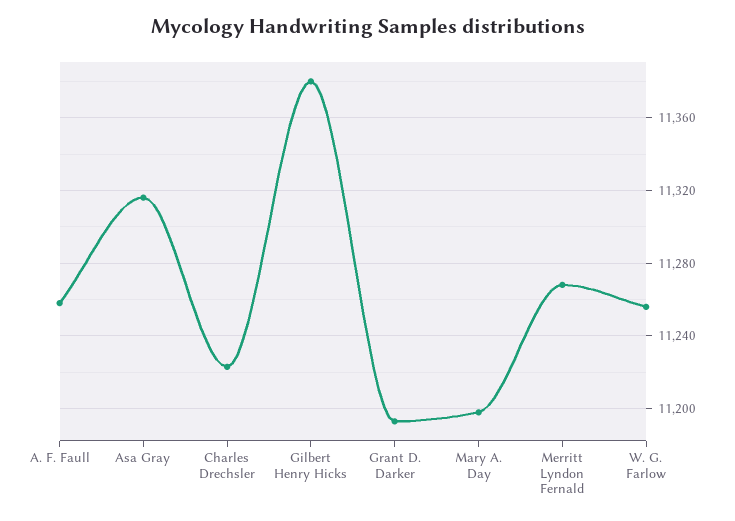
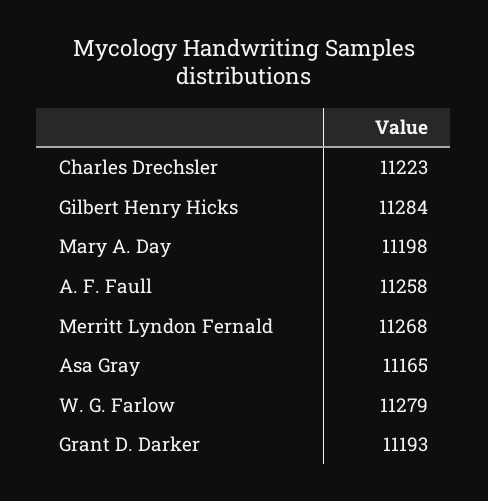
  {
    "A. F. Faull": 11258,
-   "Asa Gray": 11315,
+   "Asa Gray": 11165,
    "Charles Drechsler": 11223,
-   "Gilbert Henry Hicks": 11380,
+   "Gilbert Henry Hicks": 11284,
    "Grant D. Darker": 11193,
    "Mary A. Day": 11198,
    "Merritt Lyndon Fernald": 11268,
-   "W. G. Farlow": 11255
+   "W. G. Farlow": 11279
  }

